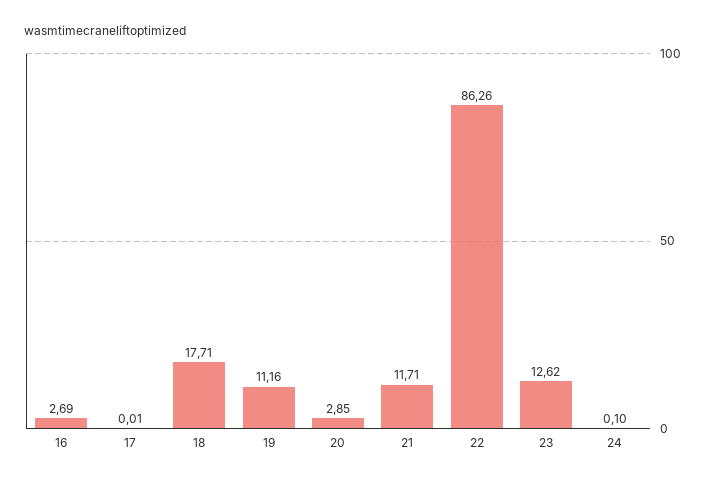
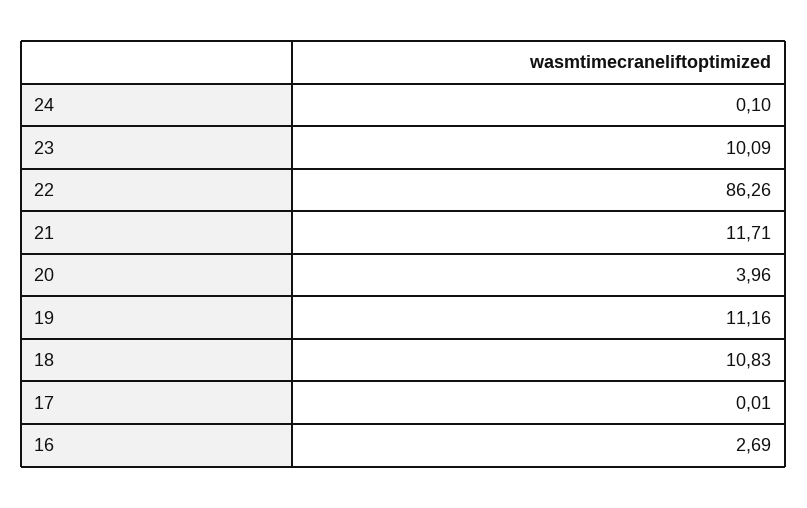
  {
    "16": 2.69,
    "17": 0.01,
-   "18": 17.71,
+   "18": 10.83,
    "19": 11.16,
-   "20": 2.85,
+   "20": 3.96,
    "21": 11.71,
    "22": 86.26,
-   "23": 12.62,
+   "23": 10.09,
    "24": 0.1
  }

